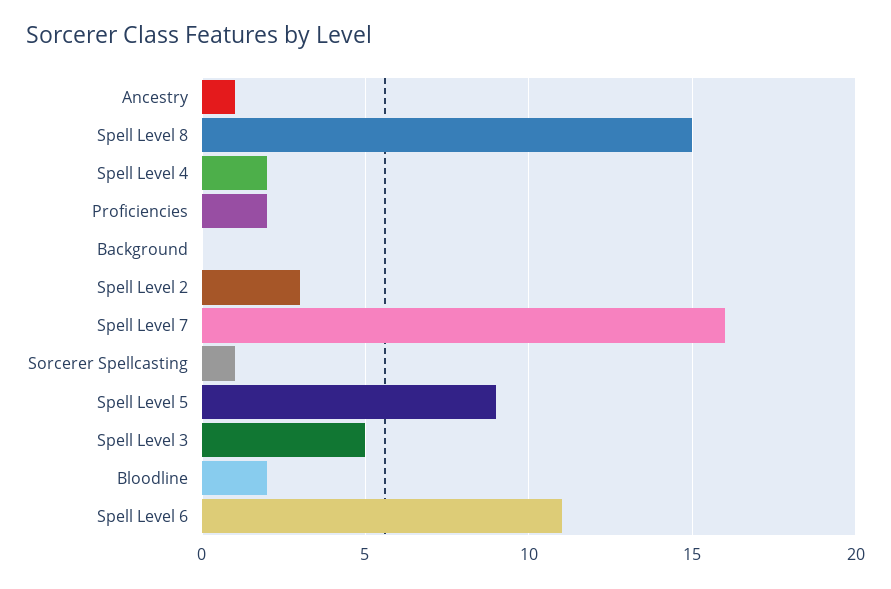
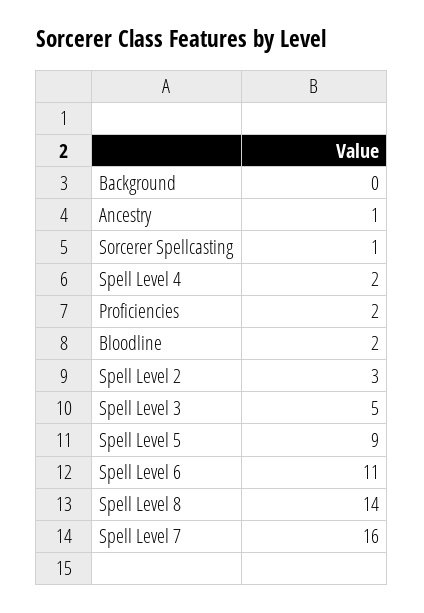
  {
    "Ancestry": 1,
-   "Spell Level 8": 15,
+   "Spell Level 8": 14,
    "Spell Level 4": 2,
    "Proficiencies": 2,
    "Background": 0,
    "Spell Level 2": 3,
    "Spell Level 7": 16,
    "Sorcerer Spellcasting": 1,
    "Spell Level 5": 9,
    "Spell Level 3": 5,
    "Bloodline": 2,
    "Spell Level 6": 11
  }

